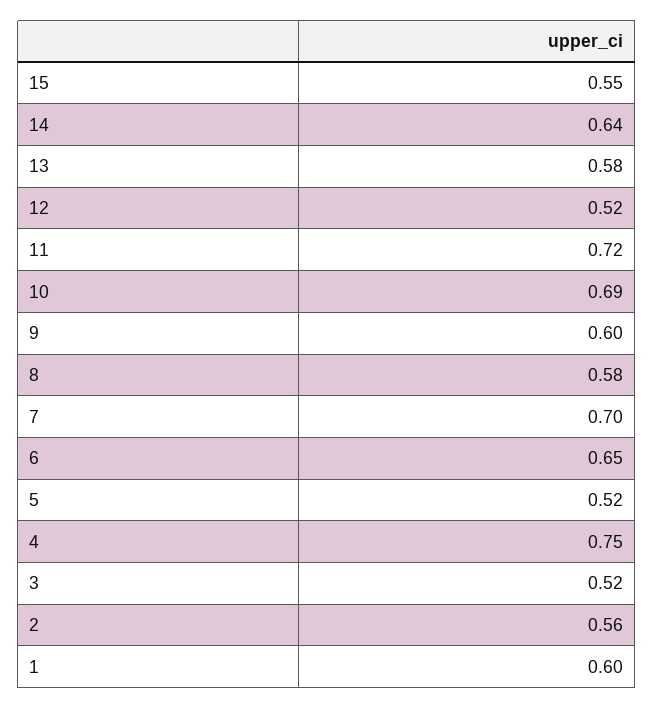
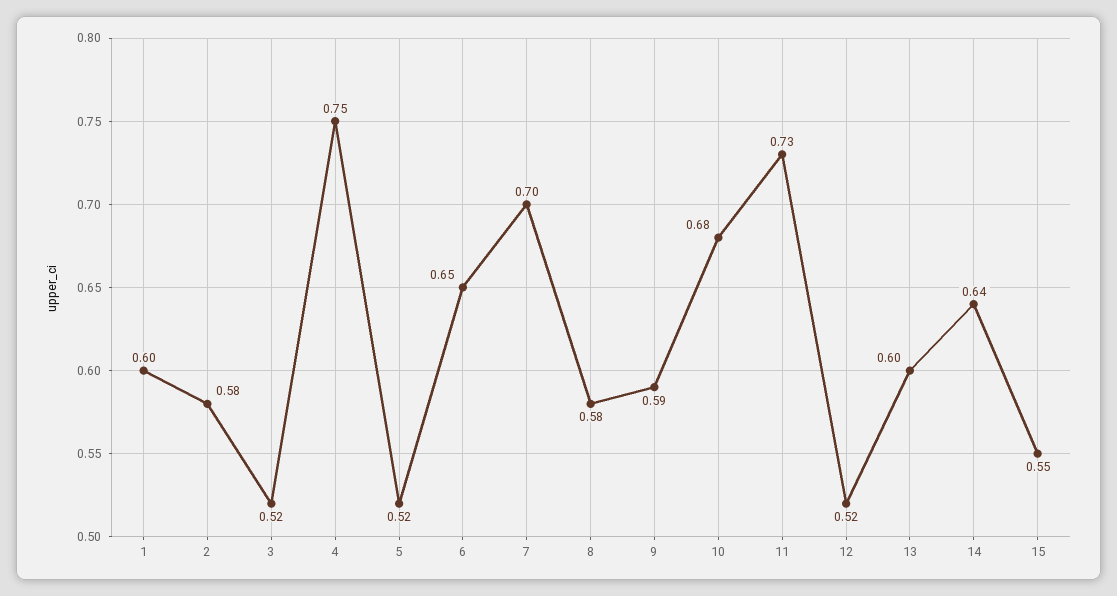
  {
    "15": 0.55,
    "14": 0.64,
-   "13": 0.58,
+   "13": 0.6,
    "12": 0.52,
-   "11": 0.72,
+   "11": 0.73,
-   "10": 0.69,
+   "10": 0.68,
-   "9": 0.6,
+   "9": 0.59,
    "8": 0.58,
    "7": 0.7,
    "6": 0.65,
    "5": 0.52,
    "4": 0.75,
    "3": 0.52,
-   "2": 0.56,
+   "2": 0.58,
    "1": 0.6
  }

